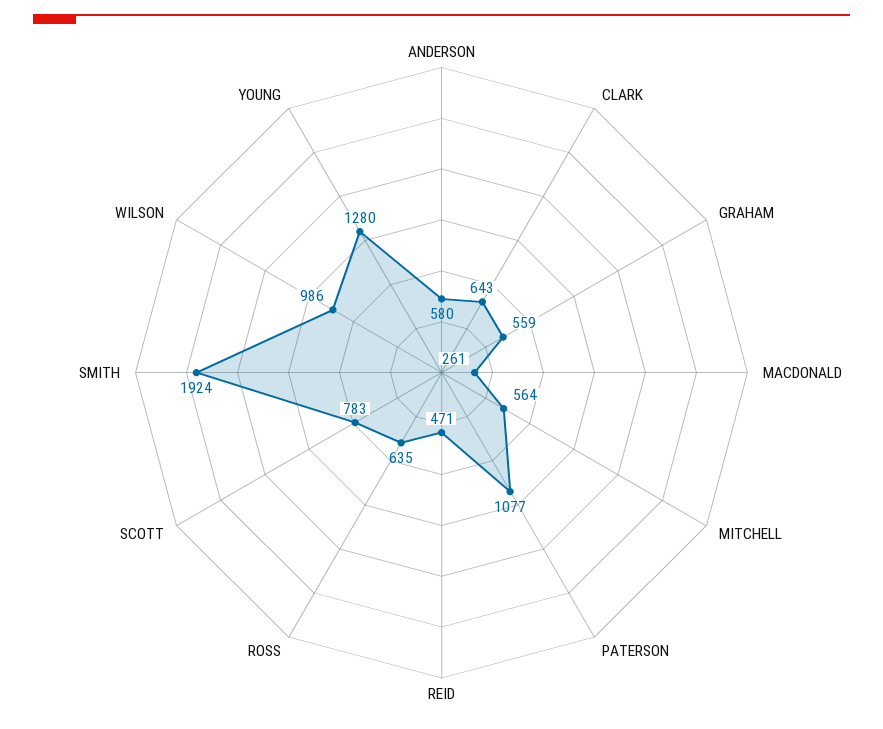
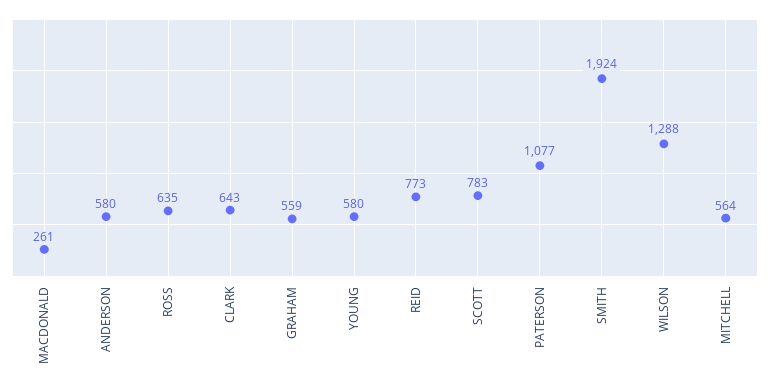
  {
    "ANDERSON": 580,
    "CLARK": 643,
    "GRAHAM": 559,
    "MACDONALD": 261,
    "MITCHELL": 564,
    "PATERSON": 1077,
-   "REID": 471,
+   "REID": 773,
    "ROSS": 635,
    "SCOTT": 783,
    "SMITH": 1924,
-   "WILSON": 986,
+   "WILSON": 1288,
-   "YOUNG": 1280
+   "YOUNG": 580
  }

